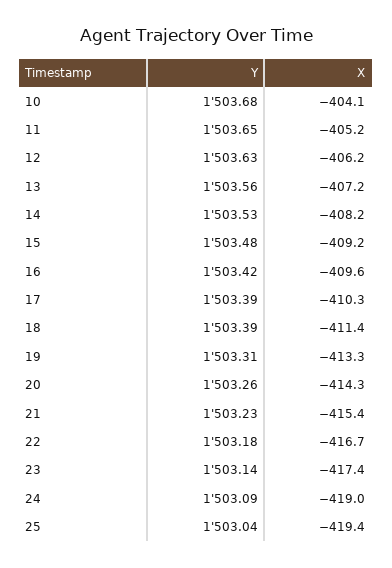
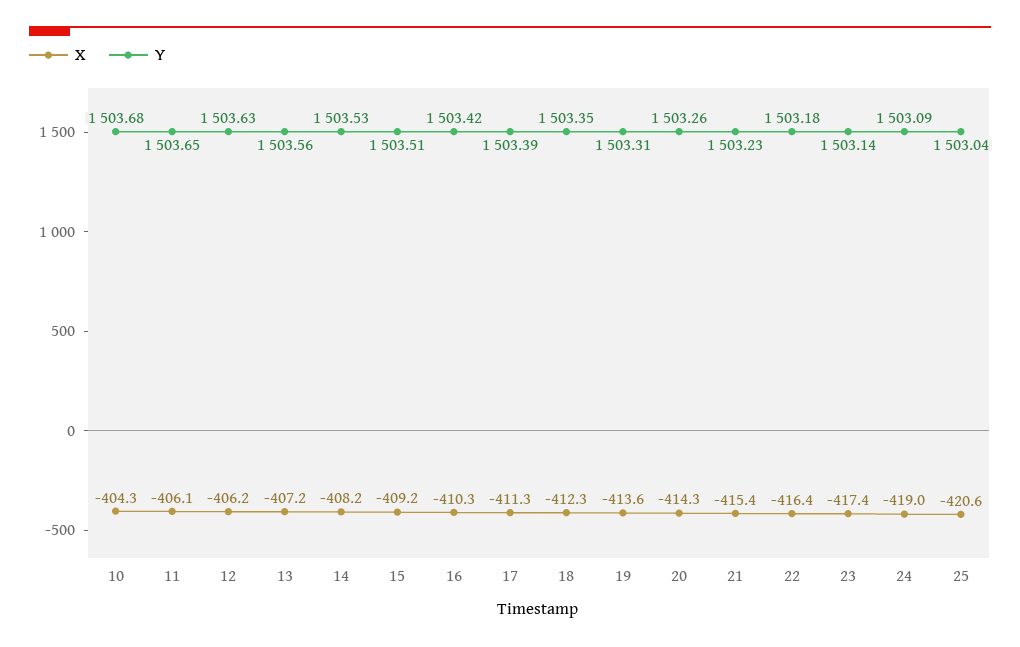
  {
    "Y": {
      "10": 1503.68,
      "11": 1503.65,
      "12": 1503.63,
      "13": 1503.56,
      "14": 1503.53,
-     "15": 1503.48,
+     "15": 1503.51,
      "16": 1503.42,
      "17": 1503.39,
-     "18": 1503.39,
+     "18": 1503.35,
      "19": 1503.31,
      "20": 1503.26,
      "21": 1503.23,
      "22": 1503.18,
      "23": 1503.14,
      "24": 1503.09,
      "25": 1503.04
    },
    "X": {
-     "10": -404.1,
+     "10": -404.3,
-     "11": -405.2,
+     "11": -406.1,
      "12": -406.2,
      "13": -407.2,
      "14": -408.2,
      "15": -409.2,
-     "16": -409.6,
+     "16": -410.3,
-     "17": -410.3,
+     "17": -411.3,
-     "18": -411.4,
+     "18": -412.3,
-     "19": -413.3,
+     "19": -413.6,
      "20": -414.3,
      "21": -415.4,
-     "22": -416.7,
+     "22": -416.4,
      "23": -417.4,
      "24": -419,
-     "25": -419.4
+     "25": -420.6
    }
  }

